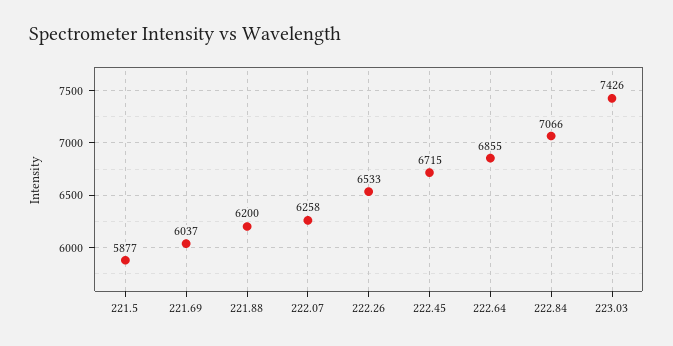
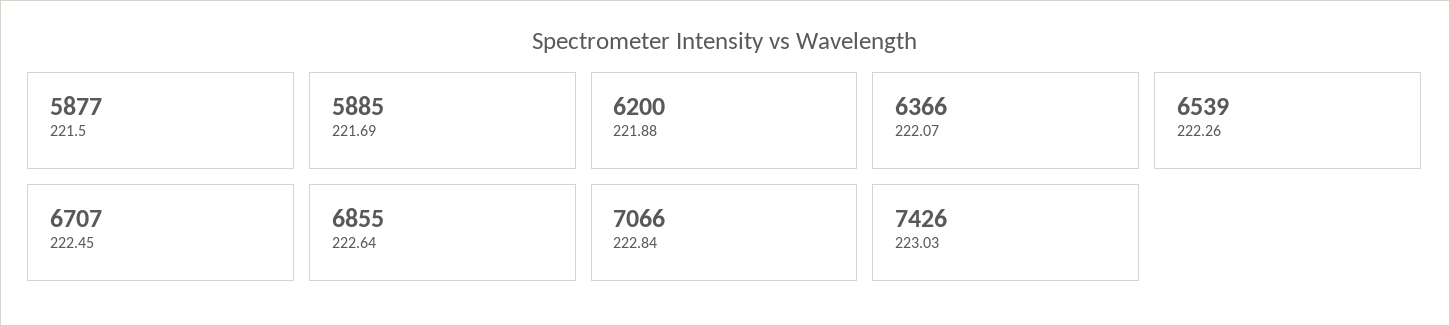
  {
    "221.5": 5877,
-   "221.69": 6037,
+   "221.69": 5885,
    "221.88": 6200,
-   "222.07": 6258,
+   "222.07": 6366,
-   "222.26": 6533,
+   "222.26": 6539,
-   "222.45": 6715,
+   "222.45": 6707,
    "222.64": 6855,
    "222.84": 7066,
    "223.03": 7426
  }

